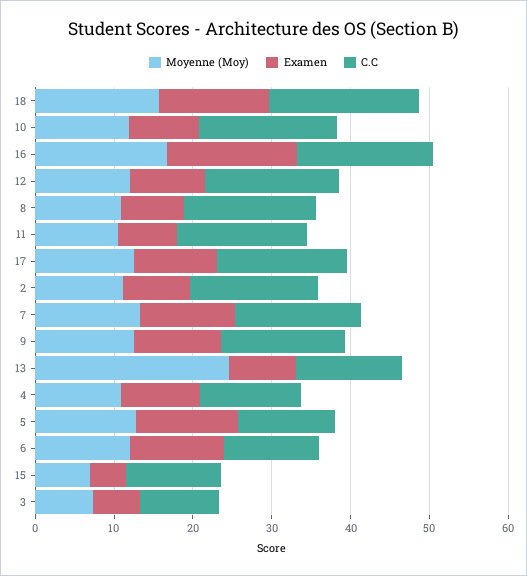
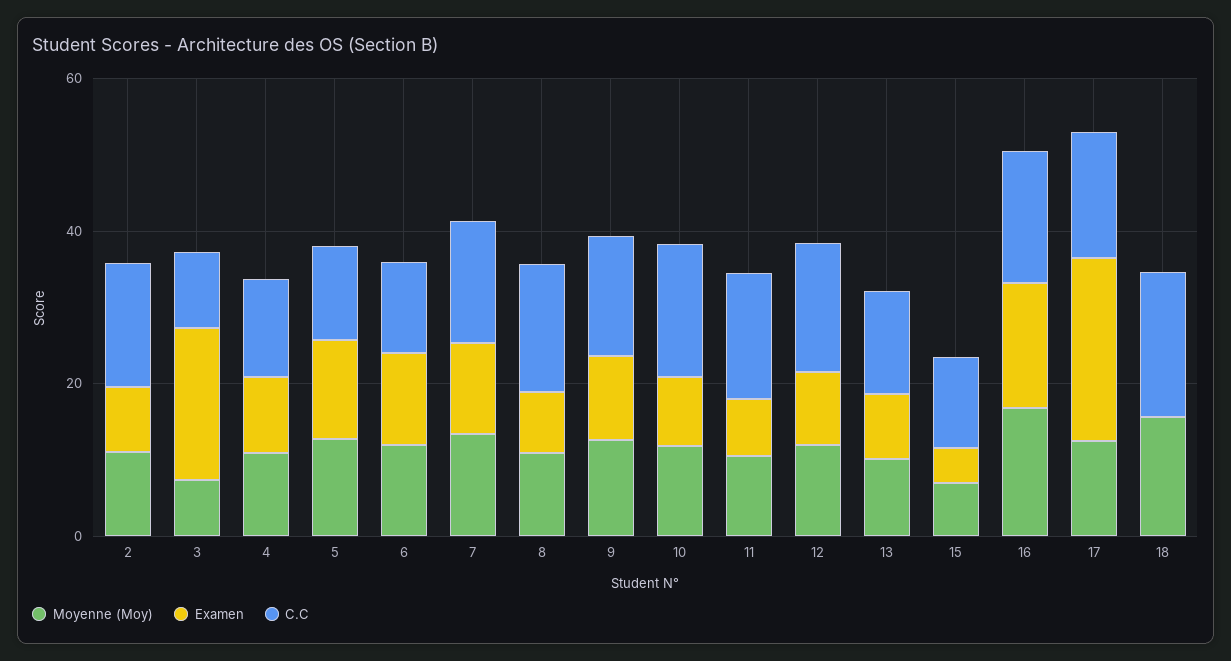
  {
    "Moyenne (Moy)": {
      "18": 16,
      "10": 12,
      "16": 16,
      "12": 12,
      "8": 10,
      "11": 10,
      "17": 12,
      "2": 12,
      "7": 14,
      "9": 12,
-     "13": 24,
+     "13": 10,
      "4": 10,
      "5": 12,
      "6": 12,
      "15": 8,
      "3": 8
    },
    "Examen": {
-     "18": 14,
+     "18": 0,
      "10": 10,
      "16": 16,
      "12": 10,
      "8": 8,
      "11": 8,
-     "17": 10,
+     "17": 25,
      "2": 8,
      "7": 12,
      "9": 12,
      "13": 8,
      "4": 10,
      "5": 14,
      "6": 12,
      "15": 4,
-     "3": 6
+     "3": 20
    },
    "C.C": {
      "18": 20,
      "10": 18,
      "16": 18,
      "12": 18,
      "8": 16,
      "11": 16,
      "17": 16,
      "2": 16,
      "7": 16,
      "9": 16,
      "13": 14,
      "4": 12,
      "5": 12,
      "6": 12,
      "15": 12,
      "3": 10
    }
  }

